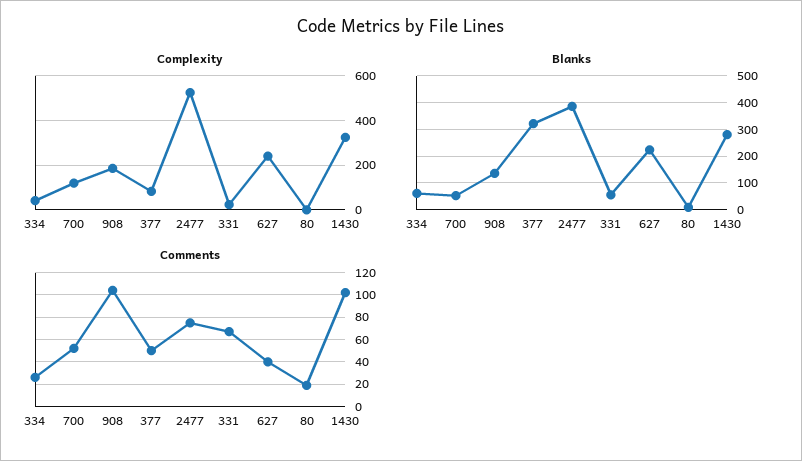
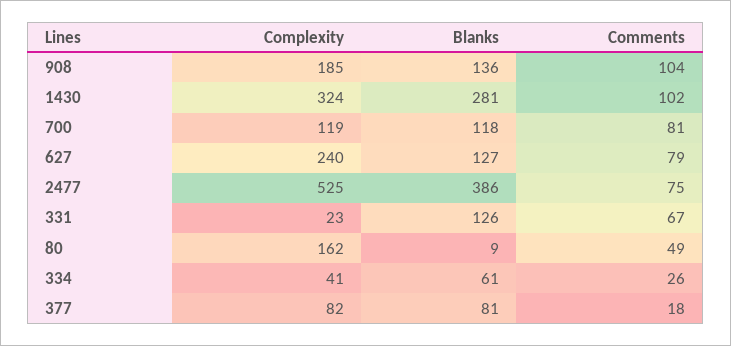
  {
    "Complexity": {
      "334": 41,
      "700": 119,
      "908": 185,
      "377": 82,
      "2477": 525,
      "331": 23,
      "627": 240,
-     "80": 0,
+     "80": 162,
      "1430": 324
    },
    "Blanks": {
      "334": 61,
-     "700": 50,
+     "700": 118,
      "908": 136,
-     "377": 325,
+     "377": 81,
      "2477": 386,
-     "331": 50,
+     "331": 126,
-     "627": 225,
+     "627": 127,
      "80": 9,
      "1430": 281
    },
    "Comments": {
      "334": 26,
-     "700": 50,
+     "700": 81,
      "908": 104,
-     "377": 50,
+     "377": 18,
      "2477": 75,
      "331": 67,
-     "627": 40,
+     "627": 79,
-     "80": 20,
+     "80": 49,
      "1430": 102
    }
  }

